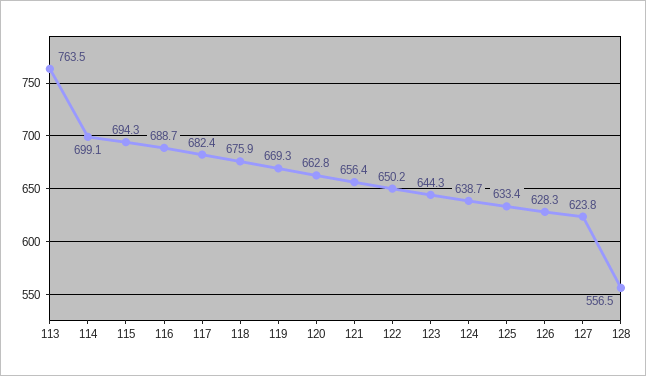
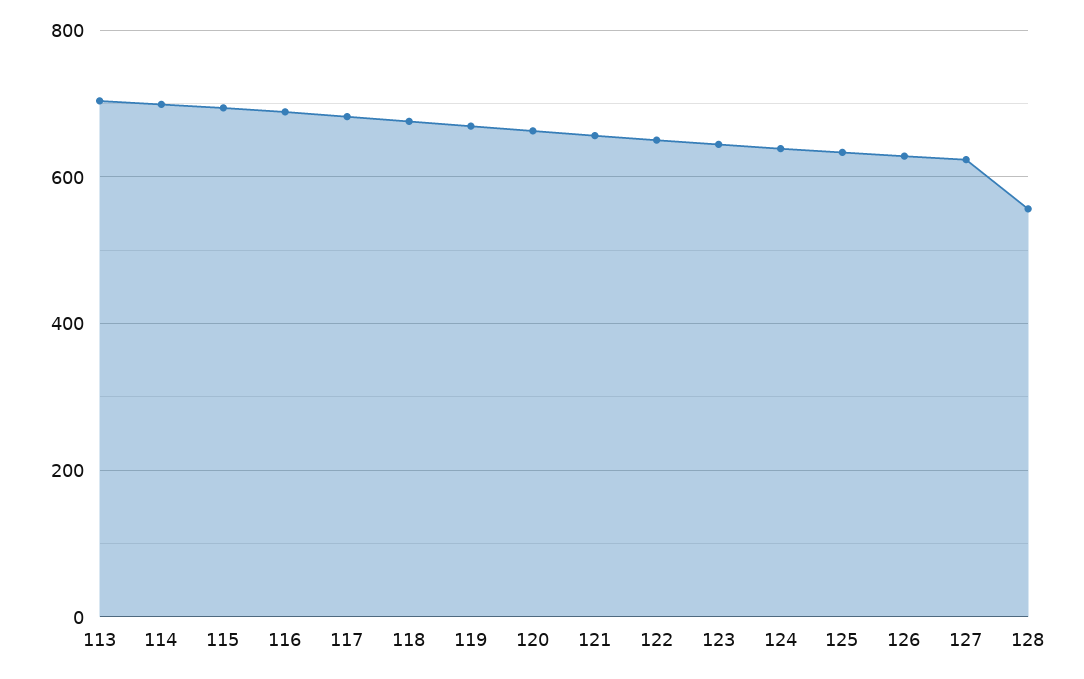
  {
-   "113": 763.5,
+   "113": 700,
    "114": 699.1,
    "115": 694.3,
    "116": 688.7,
    "117": 682.4,
    "118": 675.9,
    "119": 669.3,
    "120": 662.8,
    "121": 656.4,
    "122": 650.2,
    "123": 644.3,
    "124": 638.7,
    "125": 633.4,
    "126": 628.3,
    "127": 623.8,
    "128": 556.5
  }

